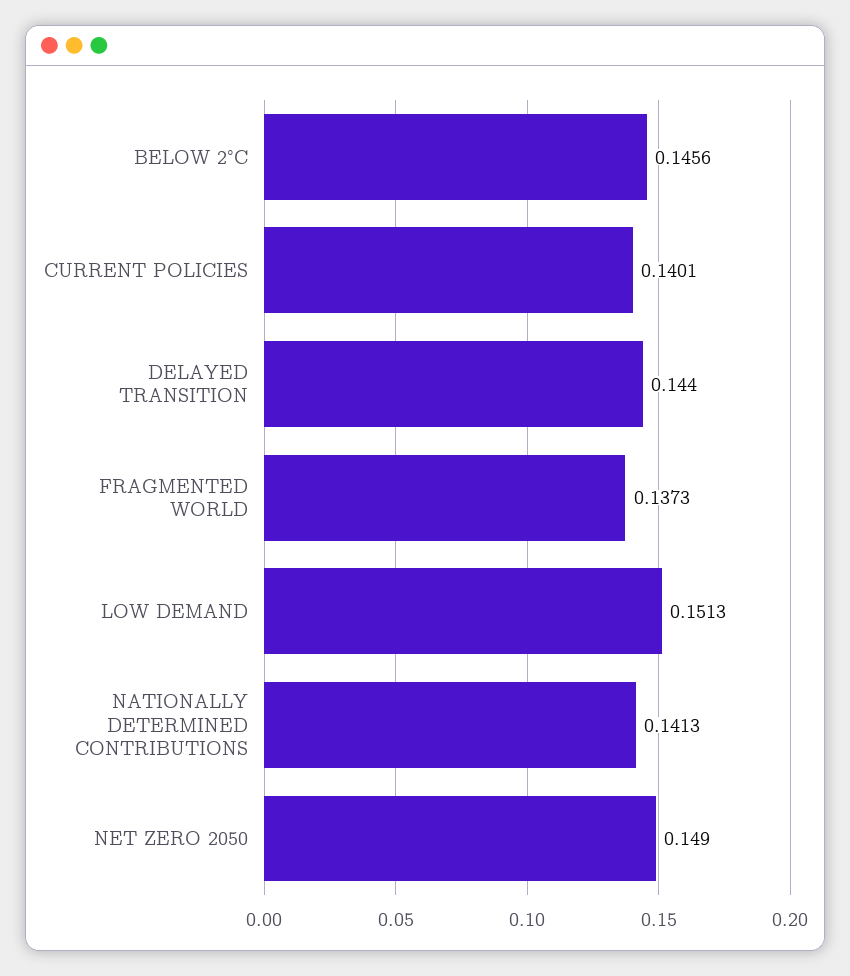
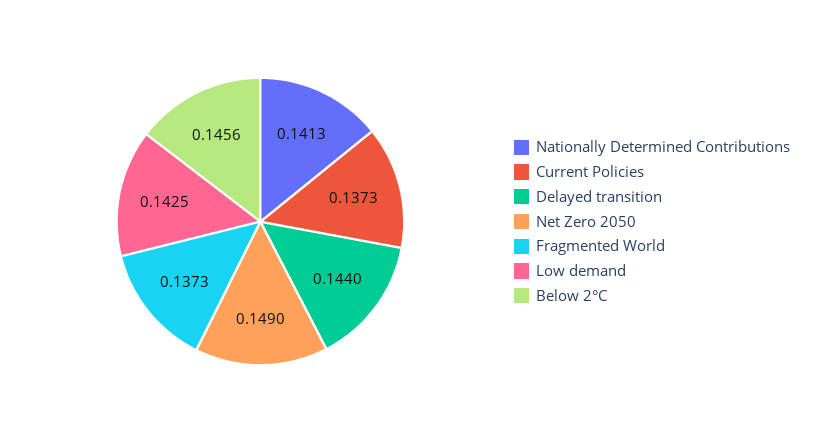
  {
    "BELOW 2°C": 0.1456,
-   "CURRENT POLICIES": 0.1401,
+   "CURRENT POLICIES": 0.1373,
    "DELAYED TRANSITION": 0.144,
    "FRAGMENTED WORLD": 0.1373,
-   "LOW DEMAND": 0.1513,
+   "LOW DEMAND": 0.1425,
    "NATIONALLY DETERMINED CONTRIBUTIONS": 0.1413,
    "NET ZERO 2050": 0.149
  }

